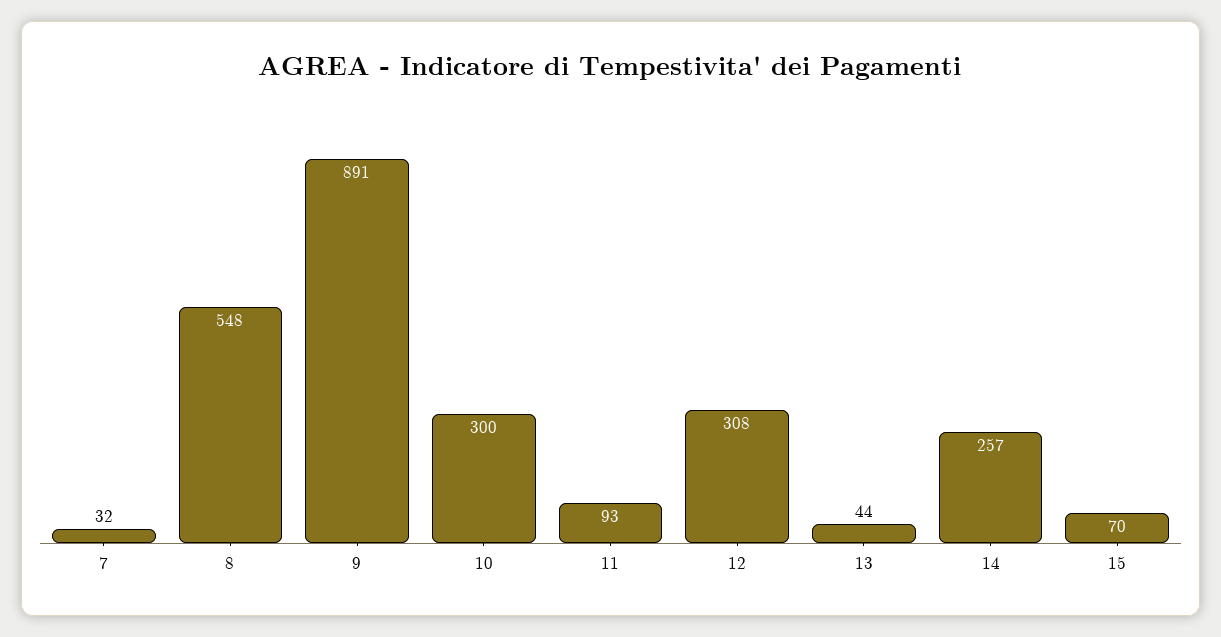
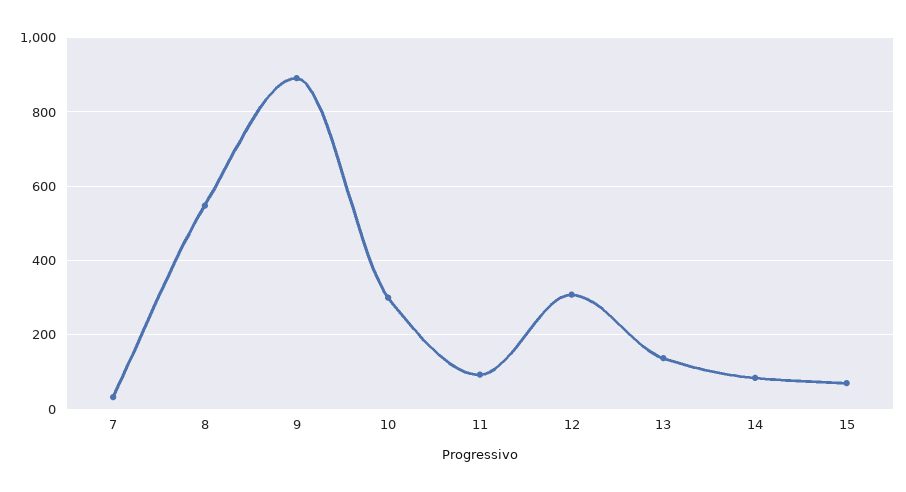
  {
    "7": 32,
    "8": 548,
    "9": 891,
    "10": 300,
    "11": 93,
    "12": 308,
-   "13": 44,
+   "13": 140,
-   "14": 257,
+   "14": 80,
    "15": 70
  }

